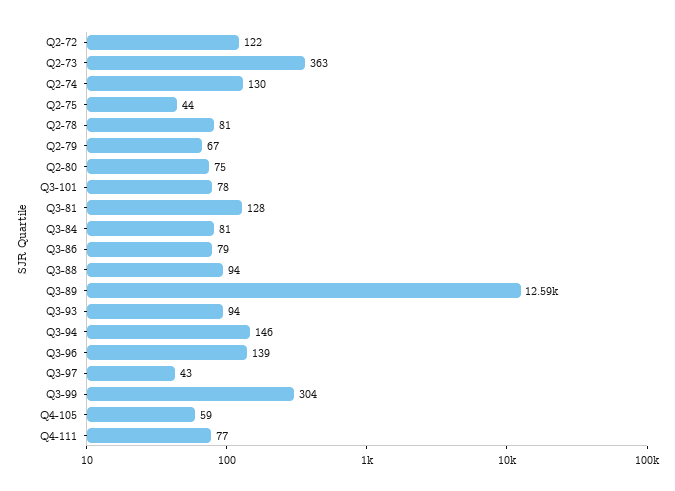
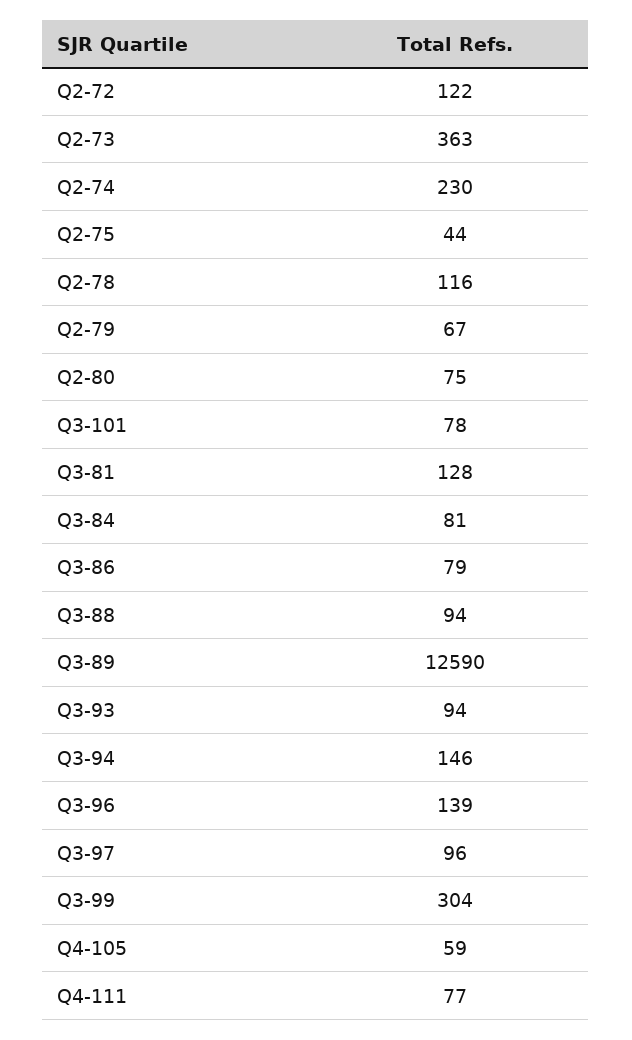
  {
    "Q2-72": 122,
    "Q2-73": 363,
-   "Q2-74": 130,
+   "Q2-74": 230,
    "Q2-75": 44,
-   "Q2-78": 81,
+   "Q2-78": 116,
    "Q2-79": 67,
    "Q2-80": 75,
    "Q3-101": 78,
    "Q3-81": 128,
    "Q3-84": 81,
    "Q3-86": 79,
    "Q3-88": 94,
    "Q3-89": 12590,
    "Q3-93": 94,
    "Q3-94": 146,
    "Q3-96": 139,
-   "Q3-97": 43,
+   "Q3-97": 96,
    "Q3-99": 304,
    "Q4-105": 59,
    "Q4-111": 77
  }

